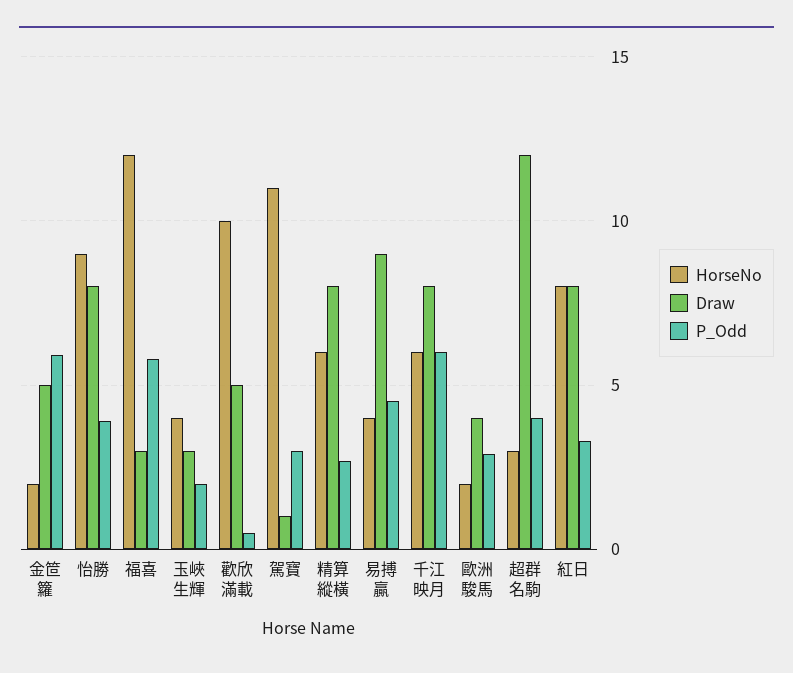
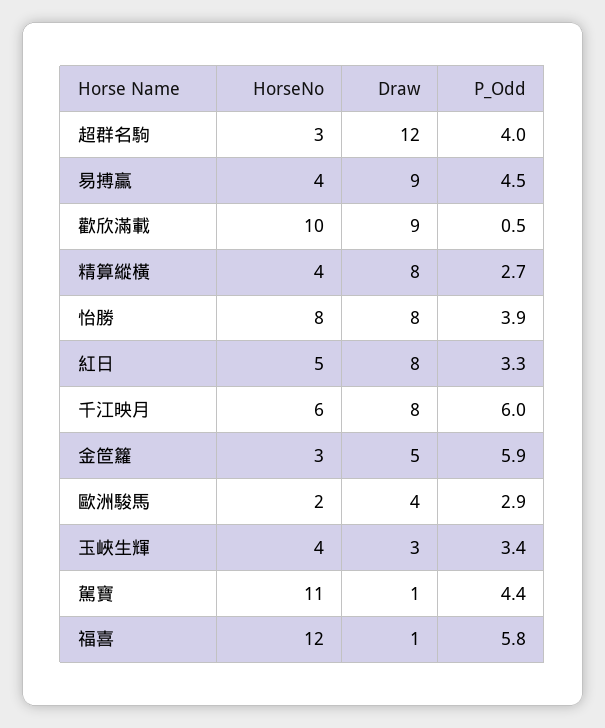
  {
    "HorseNo": {
-     "金笸籮": 2,
+     "金笸籮": 3,
-     "怡勝": 9,
+     "怡勝": 8,
      "福喜": 12,
      "玉峽生輝": 4,
      "歡欣滿載": 10,
      "駕寶": 11,
-     "精算縱橫": 6,
+     "精算縱橫": 4,
      "易搏贏": 4,
      "千江映月": 6,
      "歐洲駿馬": 2,
      "超群名駒": 3,
-     "紅日": 8
+     "紅日": 5
    },
    "Draw": {
      "金笸籮": 5,
      "怡勝": 8,
-     "福喜": 3,
+     "福喜": 1,
      "玉峽生輝": 3,
-     "歡欣滿載": 5,
+     "歡欣滿載": 9,
      "駕寶": 1,
      "精算縱橫": 8,
      "易搏贏": 9,
      "千江映月": 8,
      "歐洲駿馬": 4,
      "超群名駒": 12,
      "紅日": 8
    },
    "P_Odd": {
      "金笸籮": 5.9,
      "怡勝": 3.9,
      "福喜": 5.8,
-     "玉峽生輝": 2,
+     "玉峽生輝": 3.4,
      "歡欣滿載": 0.5,
-     "駕寶": 3,
+     "駕寶": 4.4,
      "精算縱橫": 2.7,
      "易搏贏": 4.5,
      "千江映月": 6,
      "歐洲駿馬": 2.9,
      "超群名駒": 4,
      "紅日": 3.3
    }
  }

